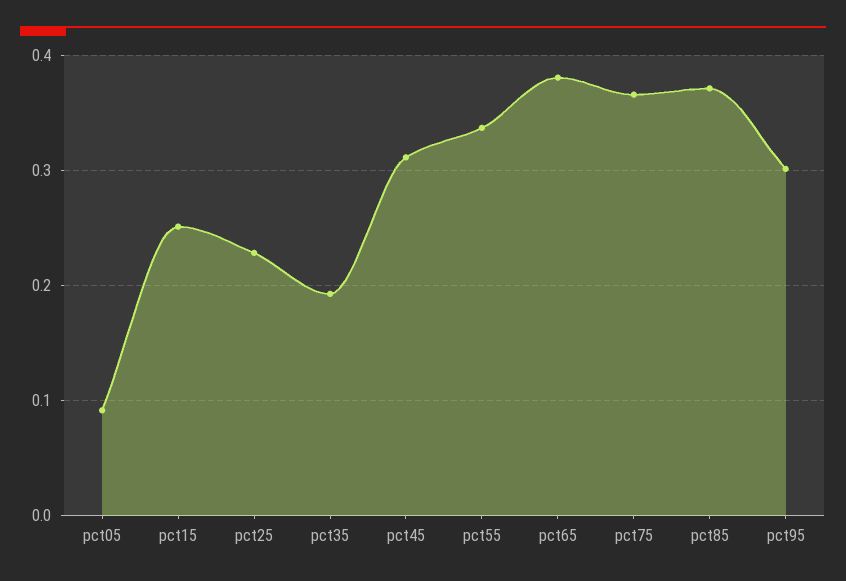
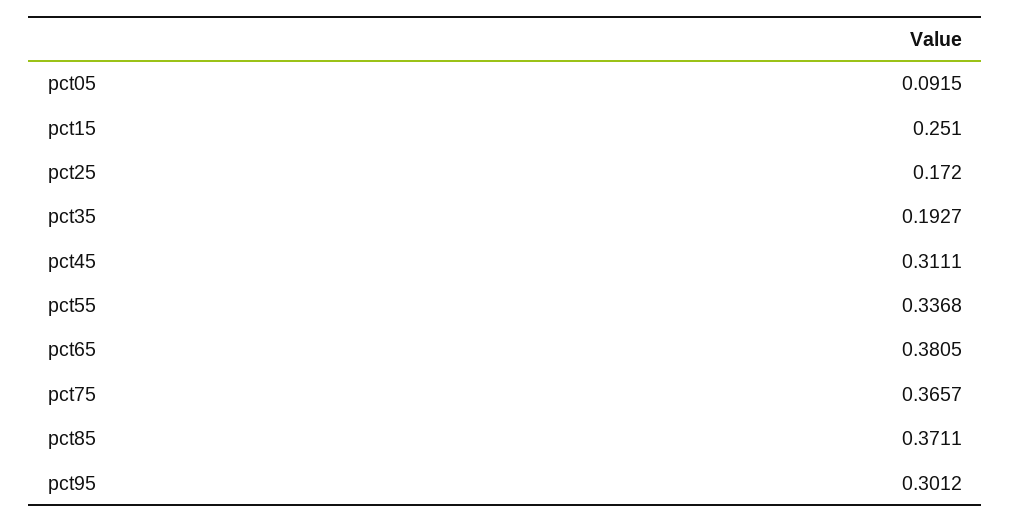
  {
    "pct05": 0.0915,
    "pct15": 0.251,
-   "pct25": 0.23,
+   "pct25": 0.172,
    "pct35": 0.1927,
    "pct45": 0.3111,
    "pct55": 0.3368,
    "pct65": 0.3805,
    "pct75": 0.3657,
    "pct85": 0.3711,
    "pct95": 0.3012
  }

